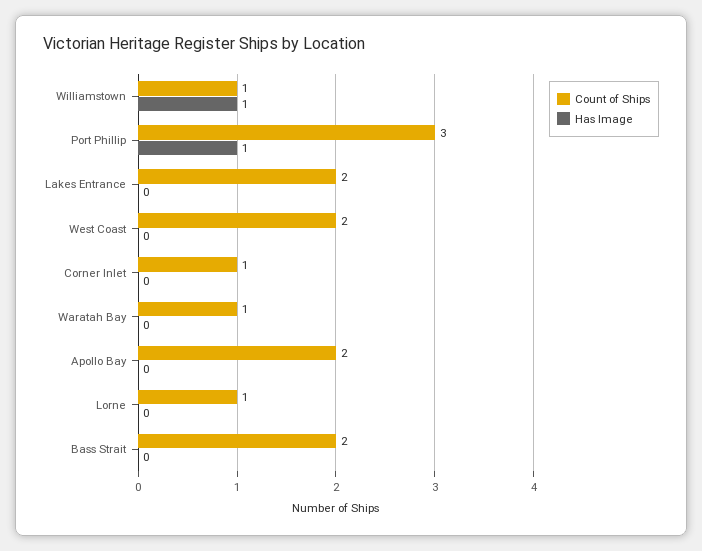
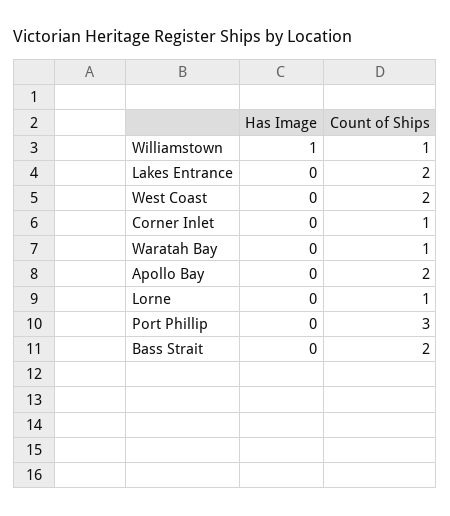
  {
    "Count of Ships": {
      "Williamstown": 1,
      "Port Phillip": 3,
      "Lakes Entrance": 2,
      "West Coast": 2,
      "Corner Inlet": 1,
      "Waratah Bay": 1,
      "Apollo Bay": 2,
      "Lorne": 1,
      "Bass Strait": 2
    },
    "Has Image": {
      "Williamstown": 1,
-     "Port Phillip": 1,
+     "Port Phillip": 0,
      "Lakes Entrance": 0,
      "West Coast": 0,
      "Corner Inlet": 0,
      "Waratah Bay": 0,
      "Apollo Bay": 0,
      "Lorne": 0,
      "Bass Strait": 0
    }
  }

